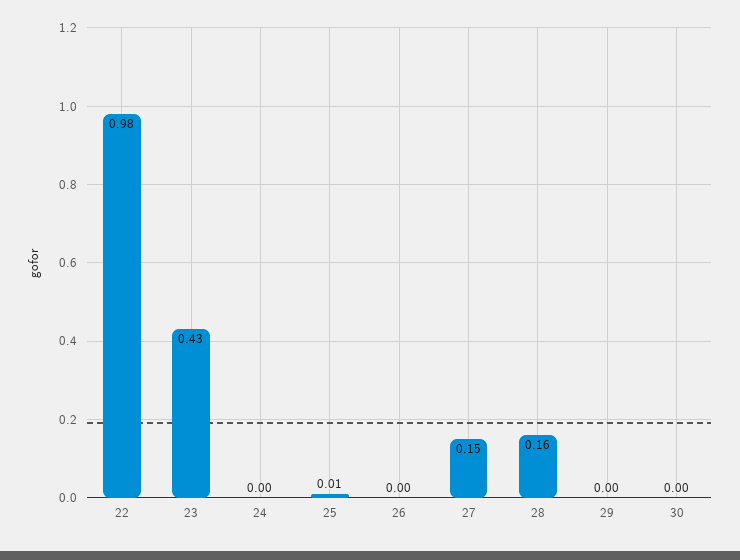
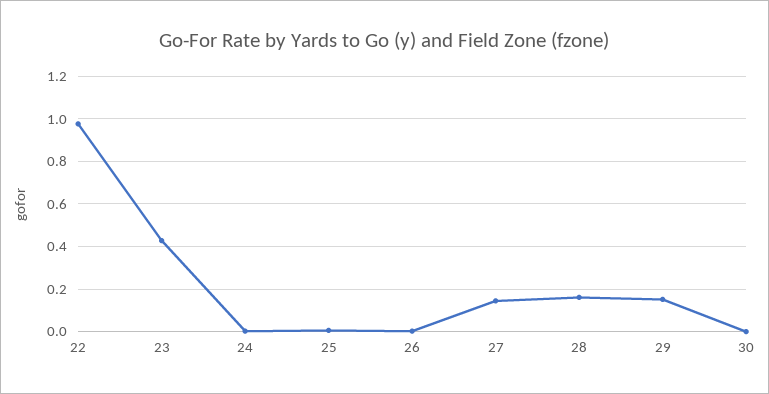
  {
    "22": 0.98,
    "23": 0.43,
    "24": 0,
    "25": 0.01,
    "26": 0,
    "27": 0.15,
    "28": 0.16,
-   "29": 0,
+   "29": 0.15,
    "30": 0
  }

